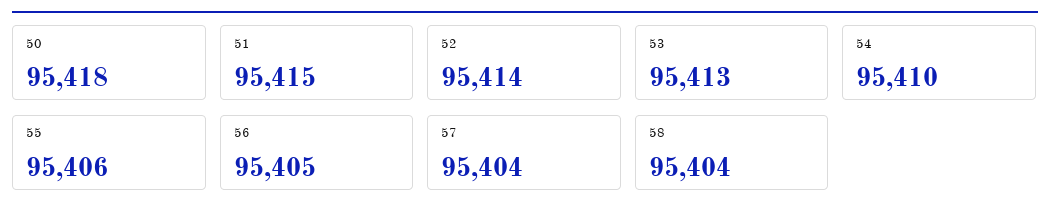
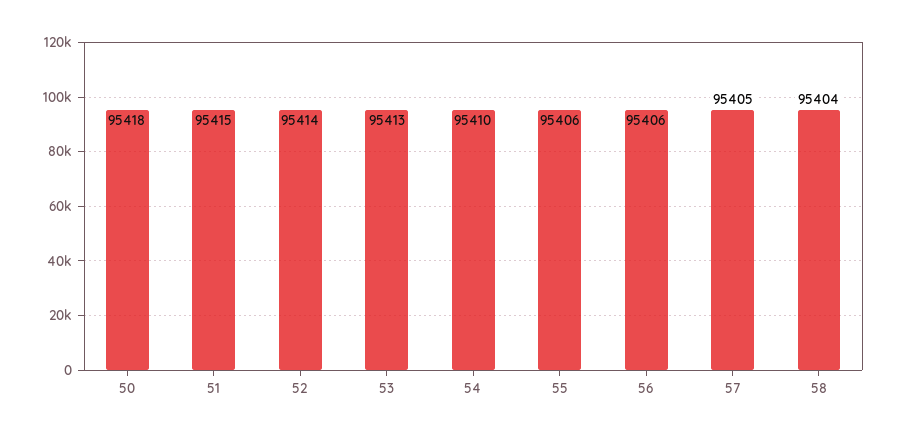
  {
    "50": 95418,
    "51": 95415,
    "52": 95414,
    "53": 95413,
    "54": 95410,
    "55": 95406,
-   "56": 95405,
+   "56": 95406,
-   "57": 95404,
+   "57": 95405,
    "58": 95404
  }

